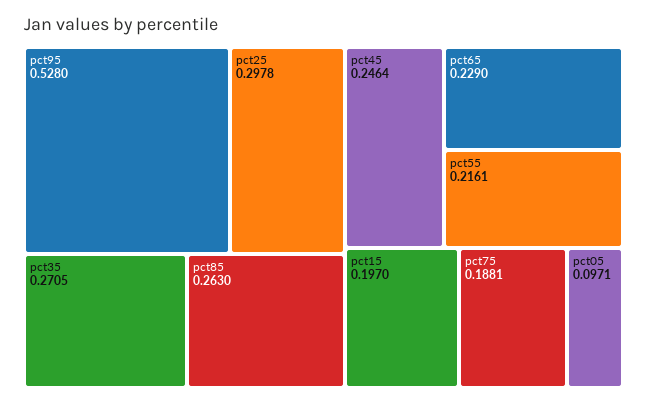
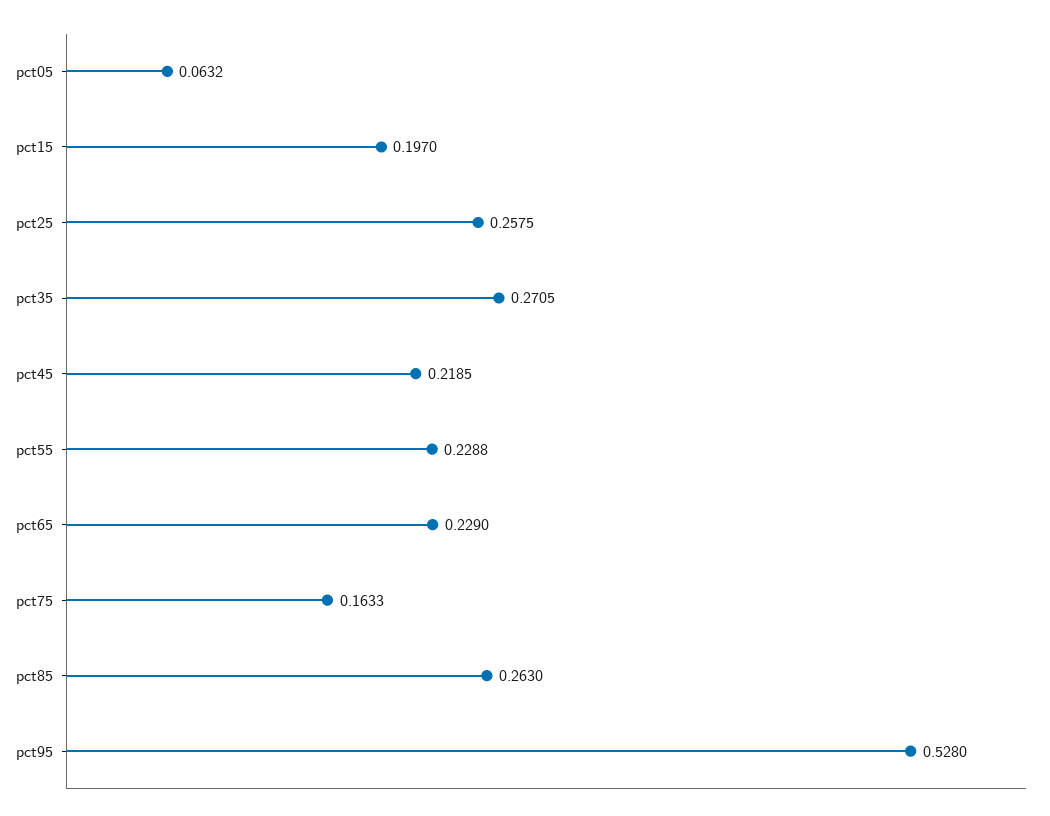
  {
    "pct95": 0.528,
-   "pct25": 0.2978,
+   "pct25": 0.2575,
    "pct35": 0.2705,
    "pct85": 0.263,
-   "pct45": 0.2464,
+   "pct45": 0.2185,
    "pct65": 0.229,
-   "pct55": 0.2161,
+   "pct55": 0.2288,
    "pct15": 0.197,
-   "pct75": 0.1881,
+   "pct75": 0.1633,
-   "pct05": 0.0971
+   "pct05": 0.0632
  }

